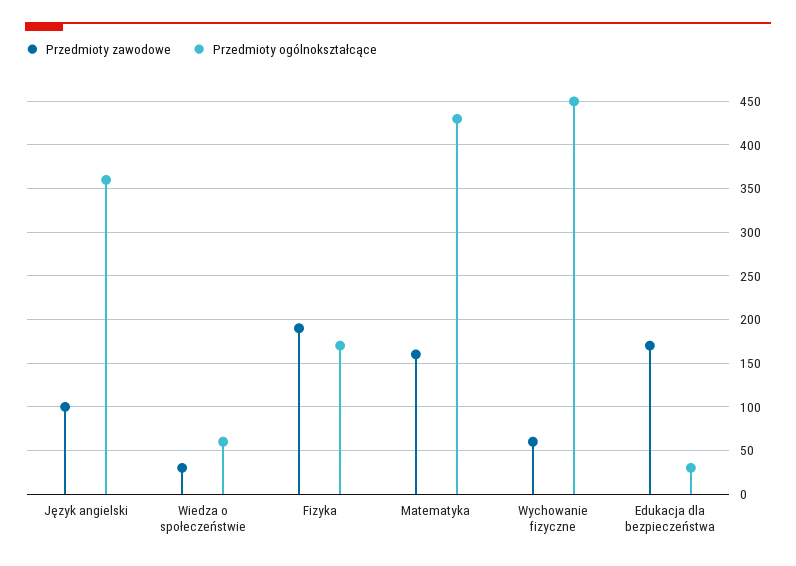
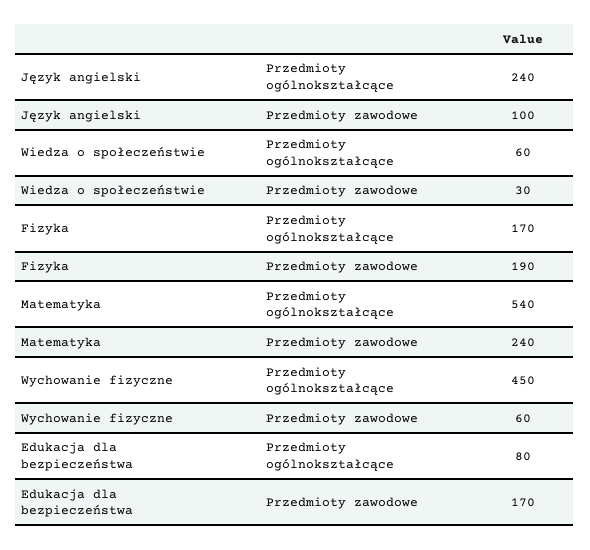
  {
    "Przedmioty zawodowe": {
      "Język angielski": 100,
      "Wiedza o społeczeństwie": 30,
      "Fizyka": 190,
-     "Matematyka": 160,
+     "Matematyka": 240,
      "Wychowanie fizyczne": 60,
      "Edukacja dla bezpieczeństwa": 170
    },
    "Przedmioty ogólnokształcące": {
-     "Język angielski": 360,
+     "Język angielski": 240,
      "Wiedza o społeczeństwie": 60,
      "Fizyka": 170,
-     "Matematyka": 430,
+     "Matematyka": 540,
      "Wychowanie fizyczne": 450,
-     "Edukacja dla bezpieczeństwa": 30
+     "Edukacja dla bezpieczeństwa": 80
    }
  }

